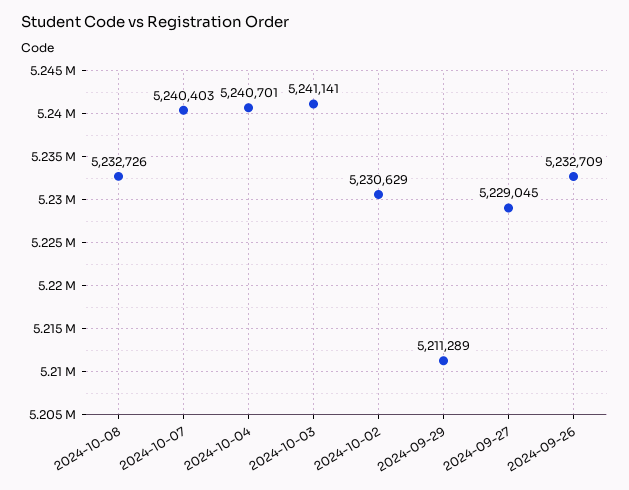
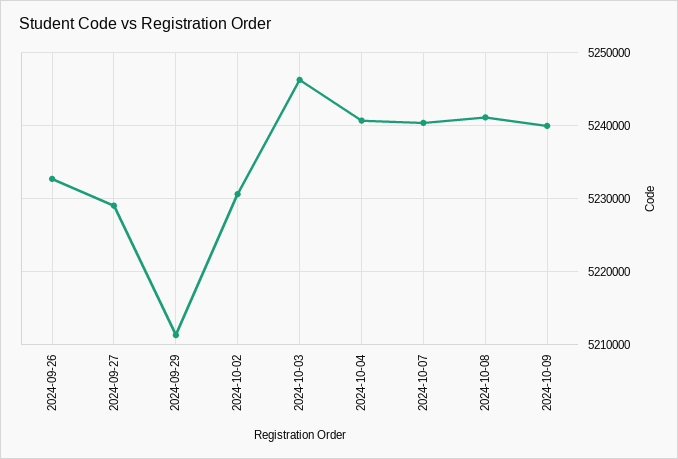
  {
-   "2024-10-08": 5232726,
+   "2024-10-08": 5241000,
    "2024-10-07": 5240403,
    "2024-10-04": 5240701,
-   "2024-10-03": 5241141,
+   "2024-10-03": 5246000,
    "2024-10-02": 5230629,
    "2024-09-29": 5211289,
    "2024-09-27": 5229045,
-   "2024-09-26": 5232709
+   "2024-09-26": 5232709,
+   "2024-10-09": 5240000
  }

